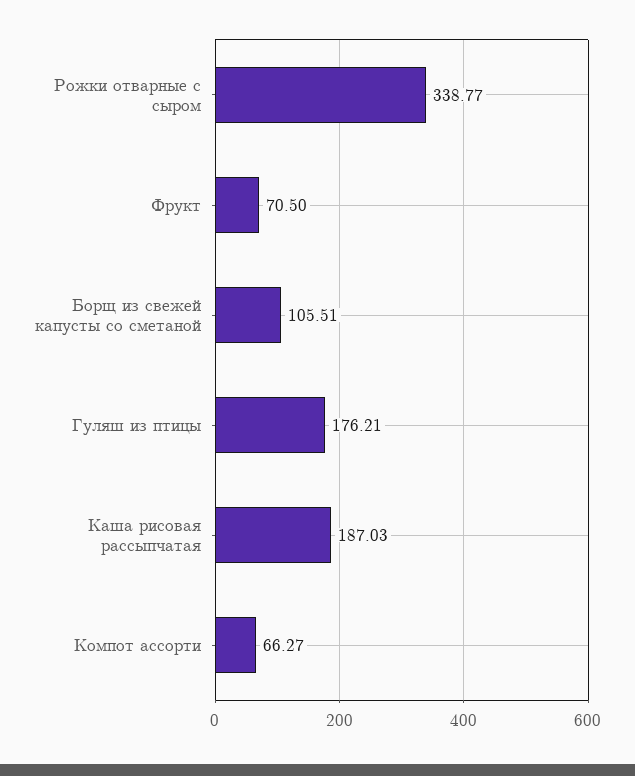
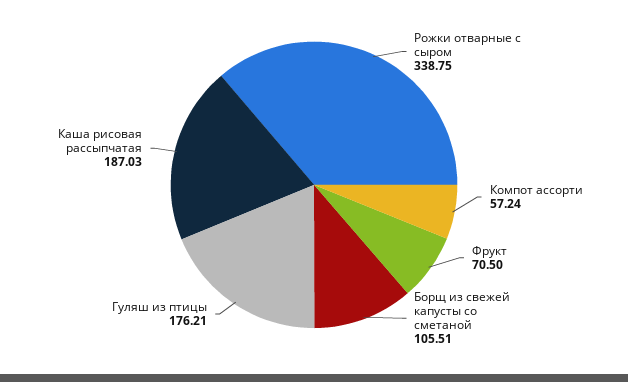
  {
-   "Рожки отварные с сыром": 338.77,
+   "Рожки отварные с сыром": 338.75,
    "Фрукт": 70.5,
    "Борщ из свежей капусты со сметаной": 105.51,
    "Гуляш из птицы": 176.21,
    "Каша рисовая рассыпчатая": 187.03,
-   "Компот ассорти": 66.27
+   "Компот ассорти": 57.24
  }

